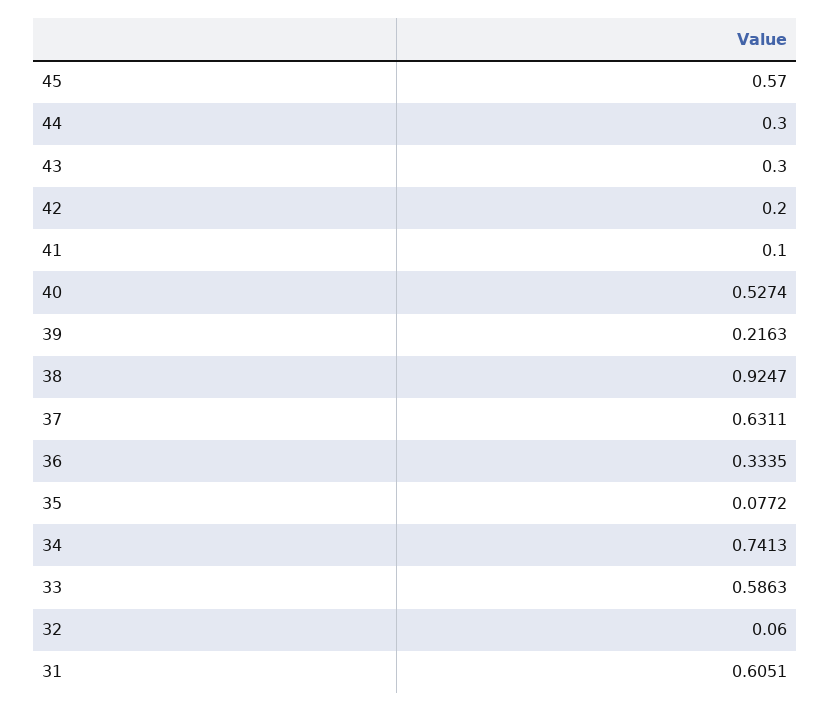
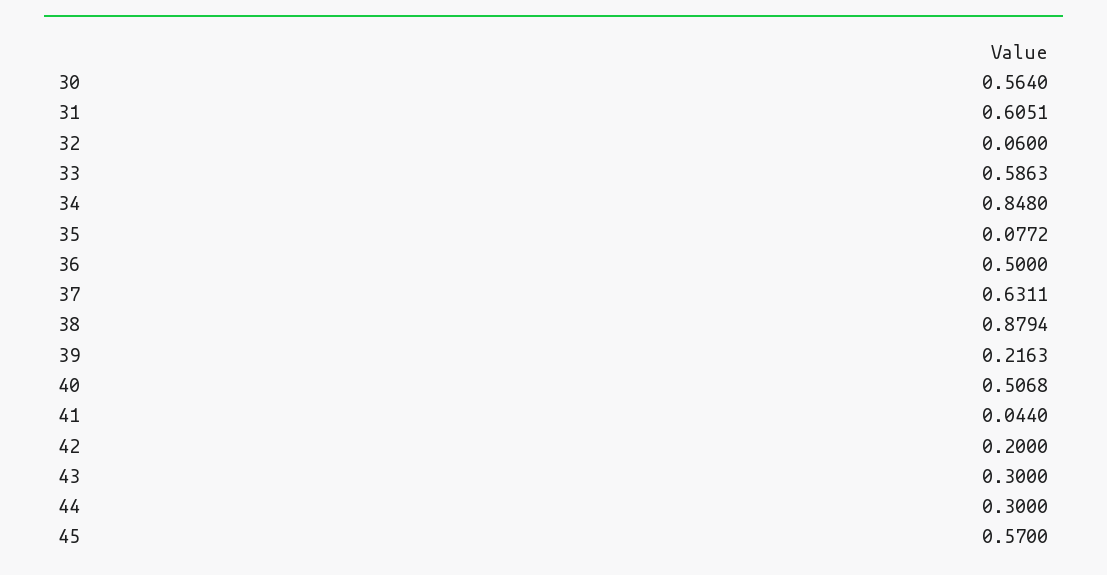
  {
    "45": 0.57,
    "44": 0.3,
    "43": 0.3,
    "42": 0.2,
-   "41": 0.1,
+   "41": 0.044,
-   "40": 0.5274,
+   "40": 0.5068,
    "39": 0.2163,
-   "38": 0.9247,
+   "38": 0.8794,
    "37": 0.6311,
-   "36": 0.3335,
+   "36": 0.5,
    "35": 0.0772,
-   "34": 0.7413,
+   "34": 0.848,
    "33": 0.5863,
    "32": 0.06,
-   "31": 0.6051
+   "31": 0.6051,
+   "30": 0.564
  }

